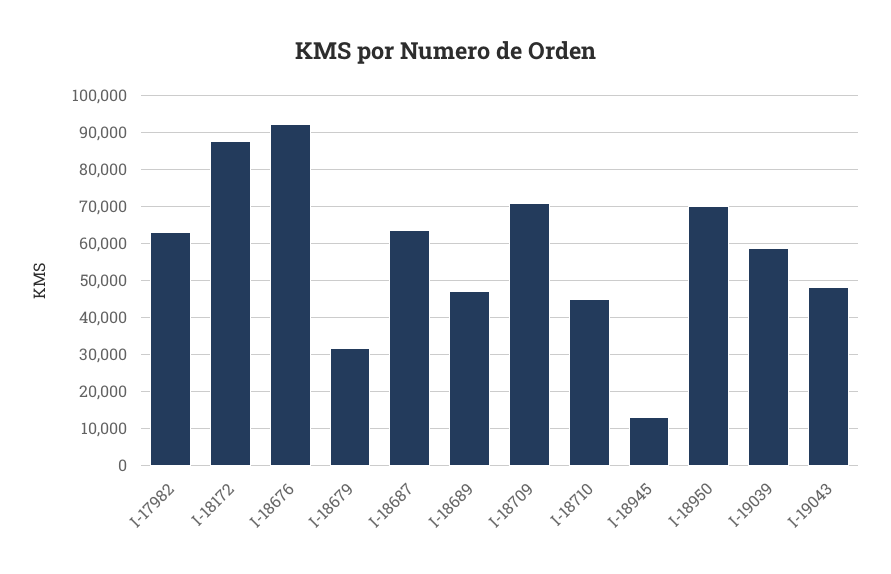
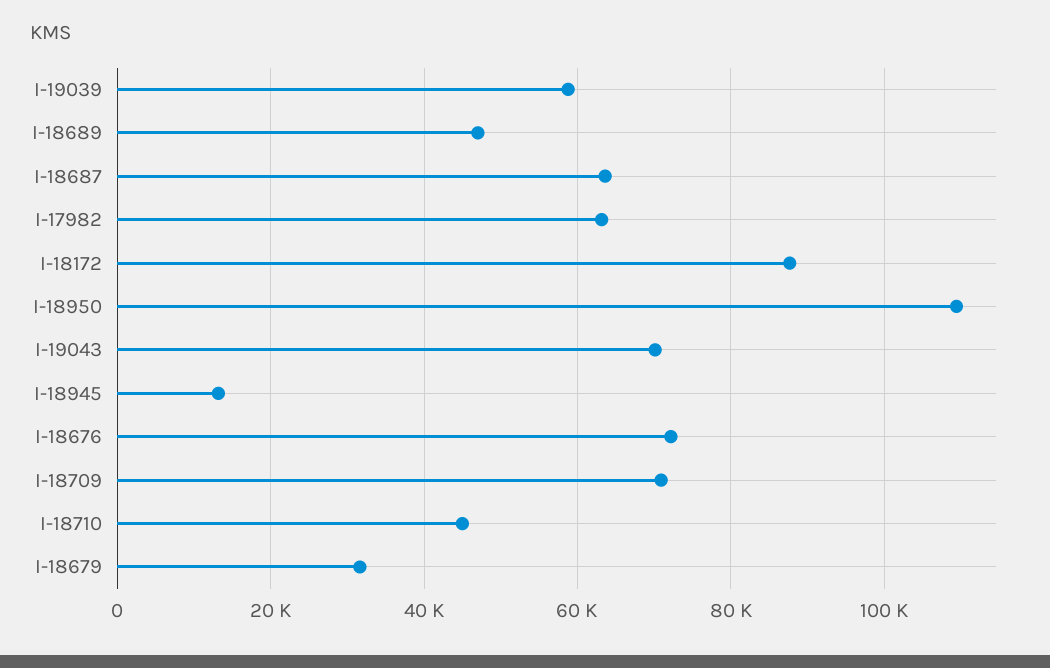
  {
    "I-17982": 64000,
    "I-18172": 88000,
-   "I-18676": 92000,
+   "I-18676": 72000,
    "I-18679": 32000,
    "I-18687": 64000,
    "I-18689": 48000,
    "I-18709": 70000,
    "I-18710": 46000,
    "I-18945": 14000,
-   "I-18950": 70000,
+   "I-18950": 110000,
    "I-19039": 58000,
-   "I-19043": 48000
+   "I-19043": 70000
  }

